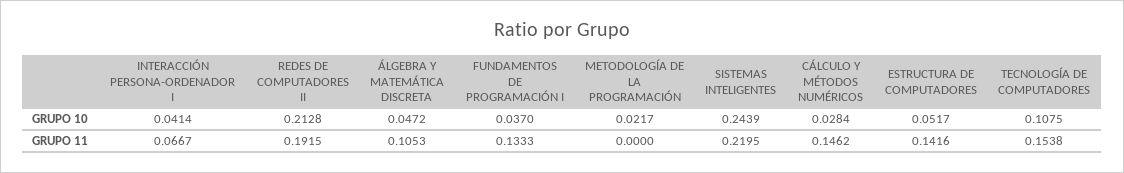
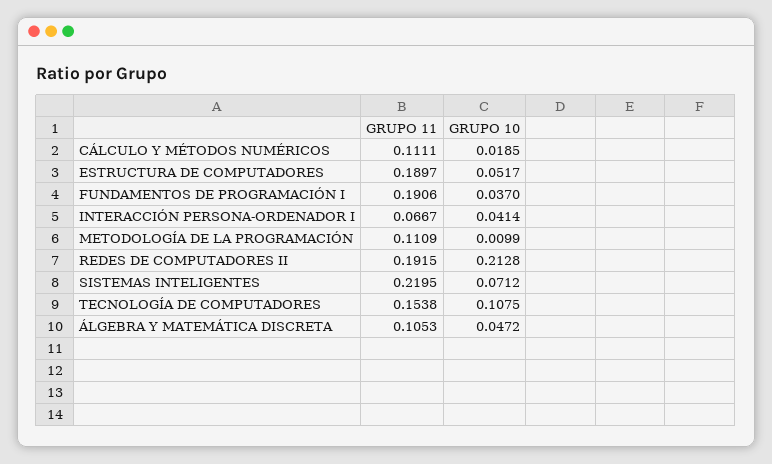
  {
    "INTERACCIÓN PERSONA-ORDENADOR I": {
      "GRUPO 10": 0.0414,
      "GRUPO 11": 0.0667
    },
    "REDES DE COMPUTADORES II": {
      "GRUPO 10": 0.2128,
      "GRUPO 11": 0.1915
    },
    "ÁLGEBRA Y MATEMÁTICA DISCRETA": {
      "GRUPO 10": 0.0472,
      "GRUPO 11": 0.1053
    },
    "FUNDAMENTOS DE PROGRAMACIÓN I": {
      "GRUPO 10": 0.037,
-     "GRUPO 11": 0.1333
+     "GRUPO 11": 0.1906
    },
    "METODOLOGÍA DE LA PROGRAMACIÓN": {
-     "GRUPO 10": 0.0217,
+     "GRUPO 10": 0.0099,
-     "GRUPO 11": 0
+     "GRUPO 11": 0.1109
    },
    "SISTEMAS INTELIGENTES": {
-     "GRUPO 10": 0.2439,
+     "GRUPO 10": 0.0712,
      "GRUPO 11": 0.2195
    },
    "CÁLCULO Y MÉTODOS NUMÉRICOS": {
-     "GRUPO 10": 0.0284,
+     "GRUPO 10": 0.0185,
-     "GRUPO 11": 0.1462
+     "GRUPO 11": 0.1111
    },
    "ESTRUCTURA DE COMPUTADORES": {
      "GRUPO 10": 0.0517,
-     "GRUPO 11": 0.1416
+     "GRUPO 11": 0.1897
    },
    "TECNOLOGÍA DE COMPUTADORES": {
      "GRUPO 10": 0.1075,
      "GRUPO 11": 0.1538
    }
  }

